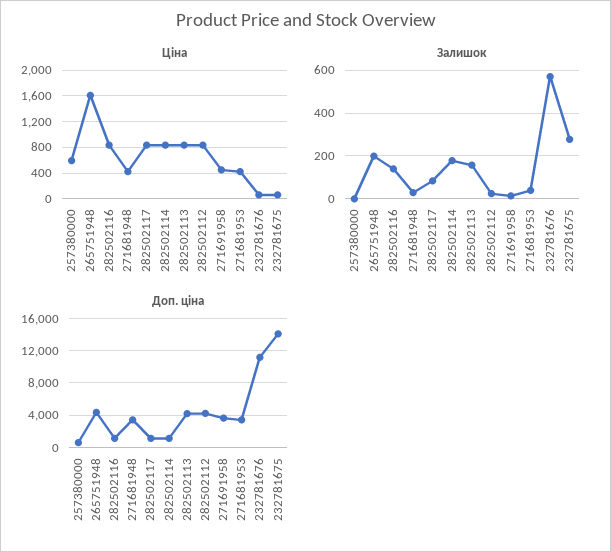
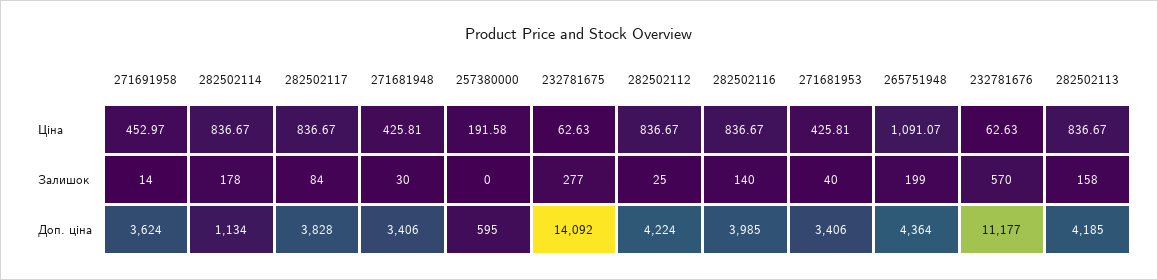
  {
    "Ціна": {
-     "257380000": 600,
+     "257380000": 191.58,
-     "265751948": 1600,
+     "265751948": 1091.07,
      "282502116": 836.67,
      "271681948": 425.81,
      "282502117": 836.67,
      "282502114": 836.67,
      "282502113": 836.67,
      "282502112": 836.67,
      "271691958": 452.97,
      "271681953": 425.81,
      "232781676": 62.63,
      "232781675": 62.63
    },
    "Залишок": {
      "257380000": 0,
      "265751948": 199,
      "282502116": 140,
      "271681948": 30,
      "282502117": 84,
      "282502114": 178,
      "282502113": 158,
      "282502112": 25,
      "271691958": 14,
      "271681953": 40,
      "232781676": 570,
      "232781675": 277
    },
    "Доп. ціна": {
      "257380000": 595,
      "265751948": 4364,
-     "282502116": 1000,
+     "282502116": 3985,
      "271681948": 3406,
-     "282502117": 1000,
+     "282502117": 3828,
      "282502114": 1134,
      "282502113": 4185,
      "282502112": 4224,
      "271691958": 3624,
      "271681953": 3406,
      "232781676": 11177,
      "232781675": 14092
    }
  }

